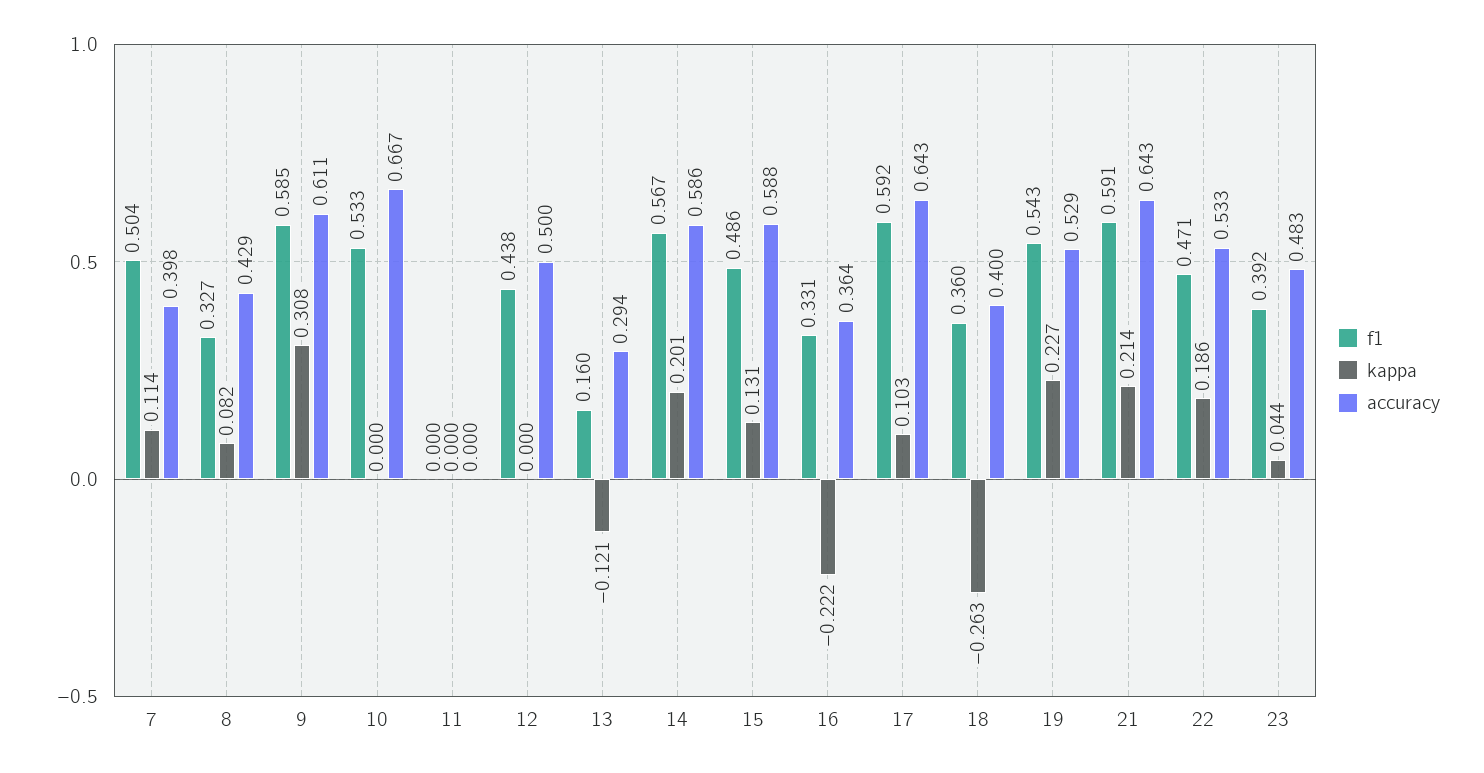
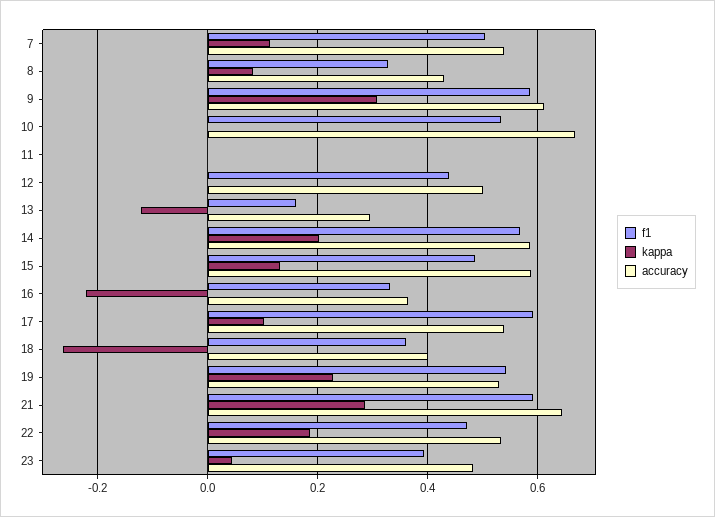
  {
    "f1": {
      "7": 0.504,
      "8": 0.327,
      "9": 0.585,
      "10": 0.533,
      "11": 0,
      "12": 0.438,
      "13": 0.16,
      "14": 0.567,
      "15": 0.486,
      "16": 0.331,
      "17": 0.592,
      "18": 0.36,
      "19": 0.543,
      "21": 0.591,
      "22": 0.471,
      "23": 0.392
    },
    "kappa": {
      "7": 0.114,
      "8": 0.082,
      "9": 0.308,
      "10": 0,
      "11": 0,
      "12": 0,
      "13": -0.121,
      "14": 0.201,
      "15": 0.131,
      "16": -0.222,
      "17": 0.103,
      "18": -0.263,
      "19": 0.227,
-     "21": 0.214,
+     "21": 0.28,
      "22": 0.186,
      "23": 0.044
    },
    "accuracy": {
-     "7": 0.398,
+     "7": 0.54,
      "8": 0.429,
      "9": 0.611,
      "10": 0.667,
      "11": 0,
      "12": 0.5,
      "13": 0.294,
      "14": 0.586,
      "15": 0.588,
      "16": 0.364,
-     "17": 0.643,
+     "17": 0.54,
      "18": 0.4,
      "19": 0.529,
      "21": 0.643,
      "22": 0.533,
      "23": 0.483
    }
  }

